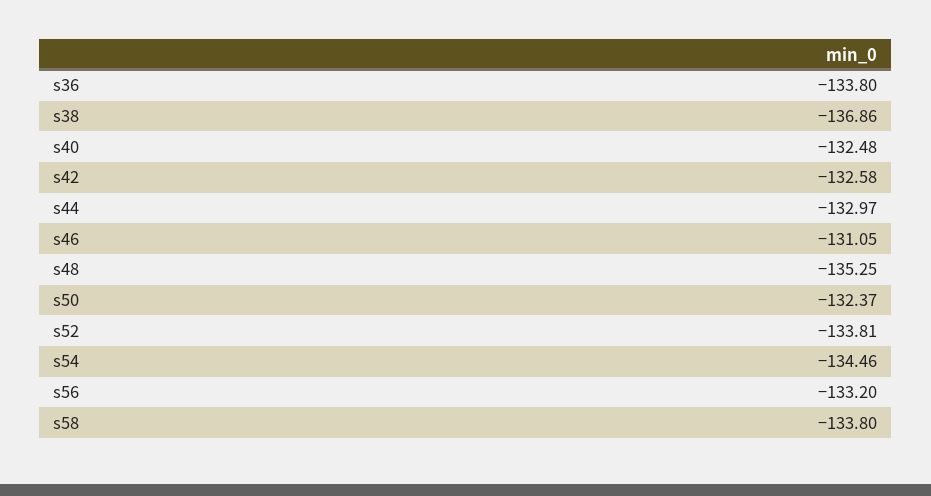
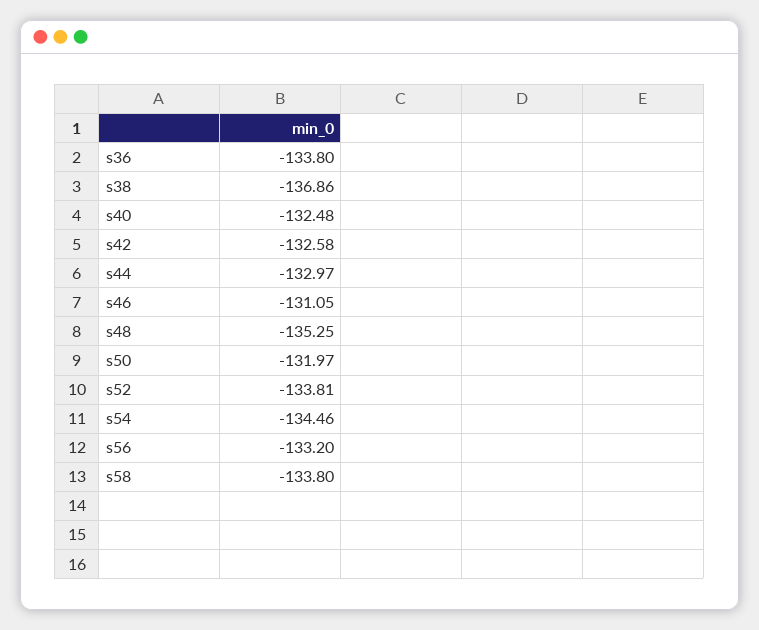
  {
    "s36": -133.8,
    "s38": -136.86,
    "s40": -132.48,
    "s42": -132.58,
    "s44": -132.97,
    "s46": -131.05,
    "s48": -135.25,
-   "s50": -132.37,
+   "s50": -131.97,
    "s52": -133.81,
    "s54": -134.46,
    "s56": -133.2,
    "s58": -133.8
  }

